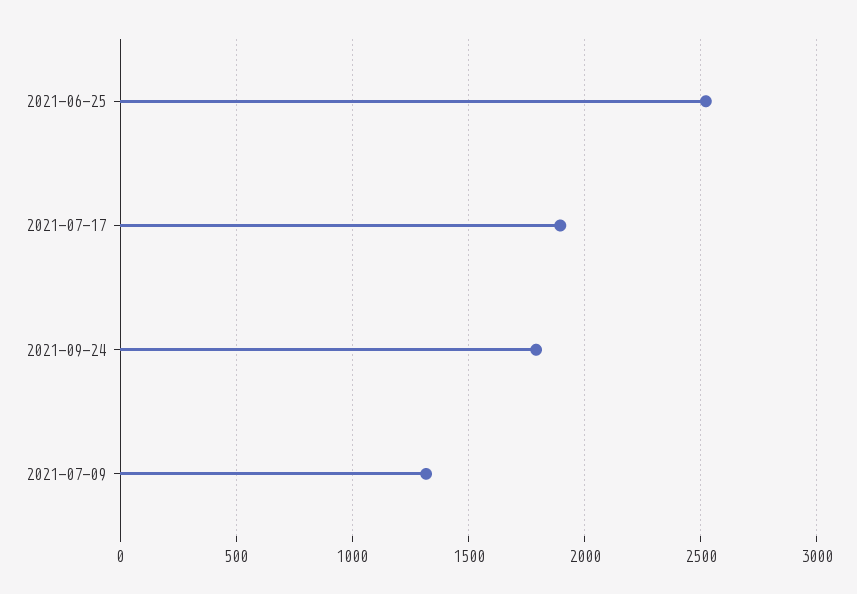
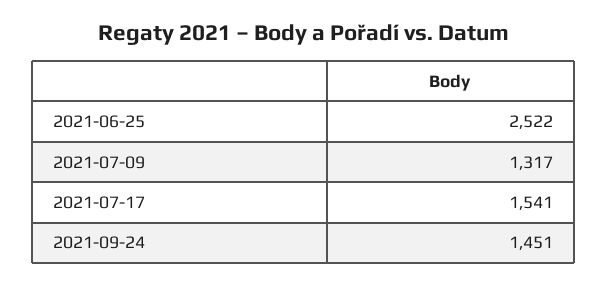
  {
    "2021-06-25": 2522,
-   "2021-07-17": 1900,
+   "2021-07-17": 1541,
-   "2021-09-24": 1800,
+   "2021-09-24": 1451,
    "2021-07-09": 1317
  }

